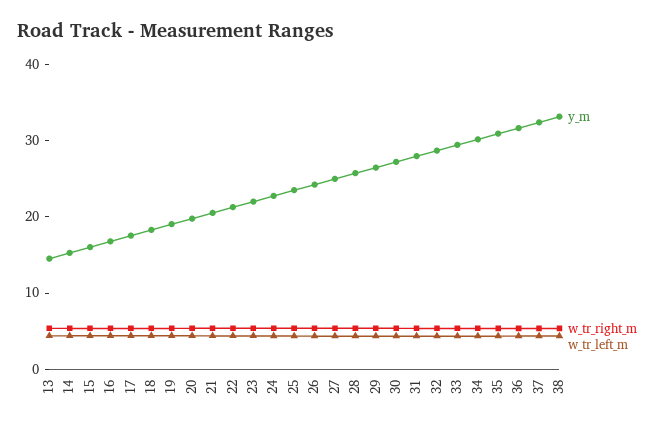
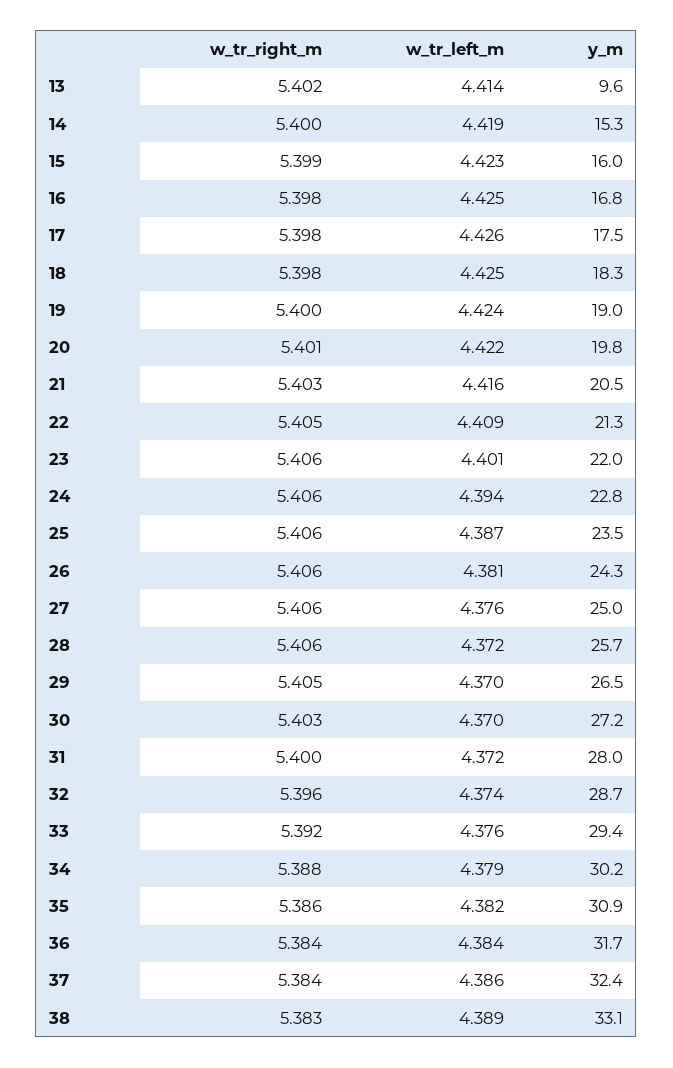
  {
    "y_m": {
-     "13": 14,
+     "13": 9.6,
      "14": 15.3,
      "15": 16,
      "16": 16.8,
      "17": 17.5,
      "18": 18.3,
      "19": 19,
      "20": 19.8,
      "21": 20.5,
      "22": 21.3,
      "23": 22,
      "24": 22.8,
      "25": 23.5,
      "26": 24.3,
      "27": 25,
      "28": 25.7,
      "29": 26.5,
      "30": 27.2,
      "31": 28,
      "32": 28.7,
      "33": 29.4,
      "34": 30.2,
      "35": 30.9,
      "36": 31.7,
      "37": 32.4,
      "38": 33.1
    },
    "w_tr_right_m": {
      "13": 5.402,
      "14": 5.4,
      "15": 5.399,
      "16": 5.398,
      "17": 5.398,
      "18": 5.398,
      "19": 5.4,
      "20": 5.401,
      "21": 5.403,
      "22": 5.405,
      "23": 5.406,
      "24": 5.406,
      "25": 5.406,
      "26": 5.406,
      "27": 5.406,
      "28": 5.406,
      "29": 5.405,
      "30": 5.403,
      "31": 5.4,
      "32": 5.396,
      "33": 5.392,
      "34": 5.388,
      "35": 5.386,
      "36": 5.384,
      "37": 5.384,
      "38": 5.383
    },
    "w_tr_left_m": {
      "13": 4.414,
      "14": 4.419,
      "15": 4.423,
      "16": 4.425,
      "17": 4.426,
      "18": 4.425,
      "19": 4.424,
      "20": 4.422,
      "21": 4.416,
      "22": 4.409,
      "23": 4.401,
      "24": 4.394,
      "25": 4.387,
      "26": 4.381,
      "27": 4.376,
      "28": 4.372,
      "29": 4.37,
      "30": 4.37,
      "31": 4.372,
      "32": 4.374,
      "33": 4.376,
      "34": 4.379,
      "35": 4.382,
      "36": 4.384,
      "37": 4.386,
      "38": 4.389
    }
  }

